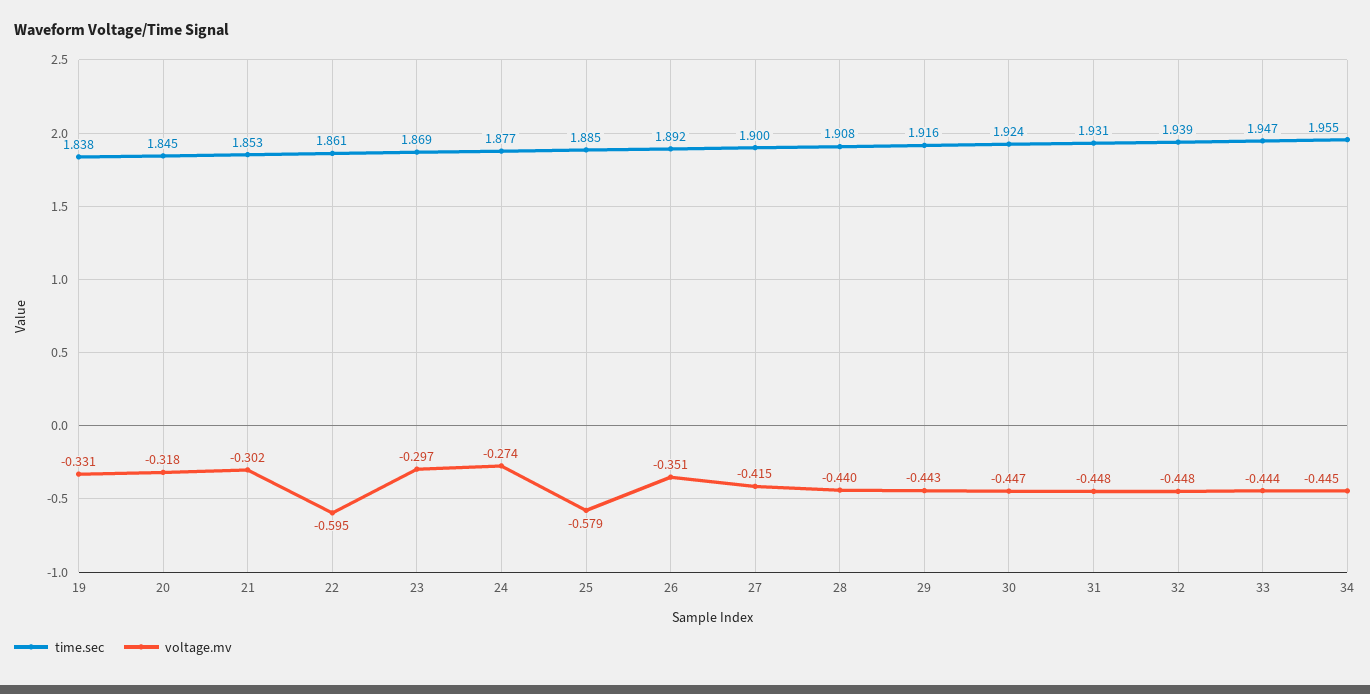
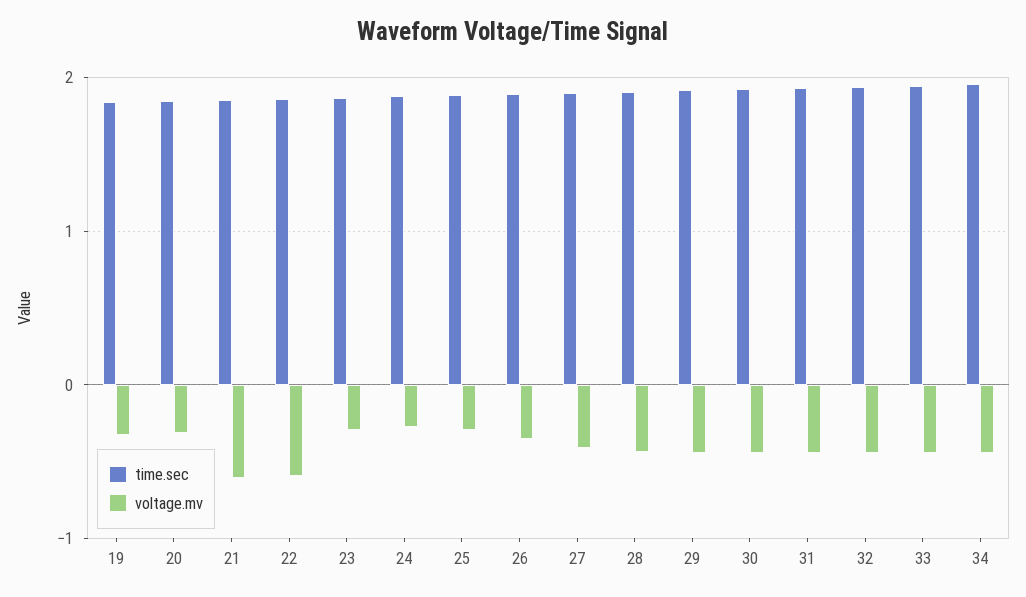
  {
    "time.sec": {
      "19": 1.838,
      "20": 1.845,
      "21": 1.853,
      "22": 1.861,
      "23": 1.869,
      "24": 1.877,
      "25": 1.885,
      "26": 1.892,
      "27": 1.9,
      "28": 1.908,
      "29": 1.916,
      "30": 1.924,
      "31": 1.931,
      "32": 1.939,
      "33": 1.947,
      "34": 1.955
    },
    "voltage.mv": {
      "19": -0.331,
      "20": -0.318,
-     "21": -0.302,
+     "21": -0.6,
      "22": -0.595,
      "23": -0.297,
      "24": -0.274,
-     "25": -0.579,
+     "25": -0.3,
      "26": -0.351,
      "27": -0.415,
      "28": -0.44,
      "29": -0.443,
      "30": -0.447,
      "31": -0.448,
      "32": -0.448,
      "33": -0.444,
      "34": -0.445
    }
  }

